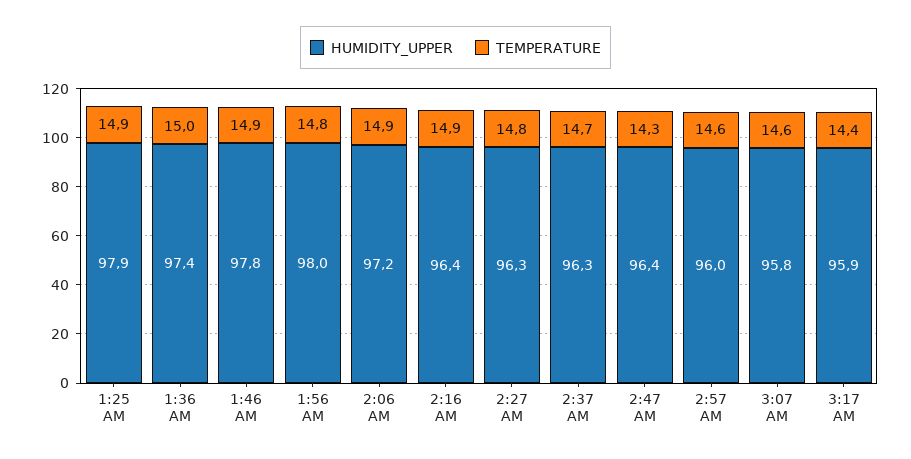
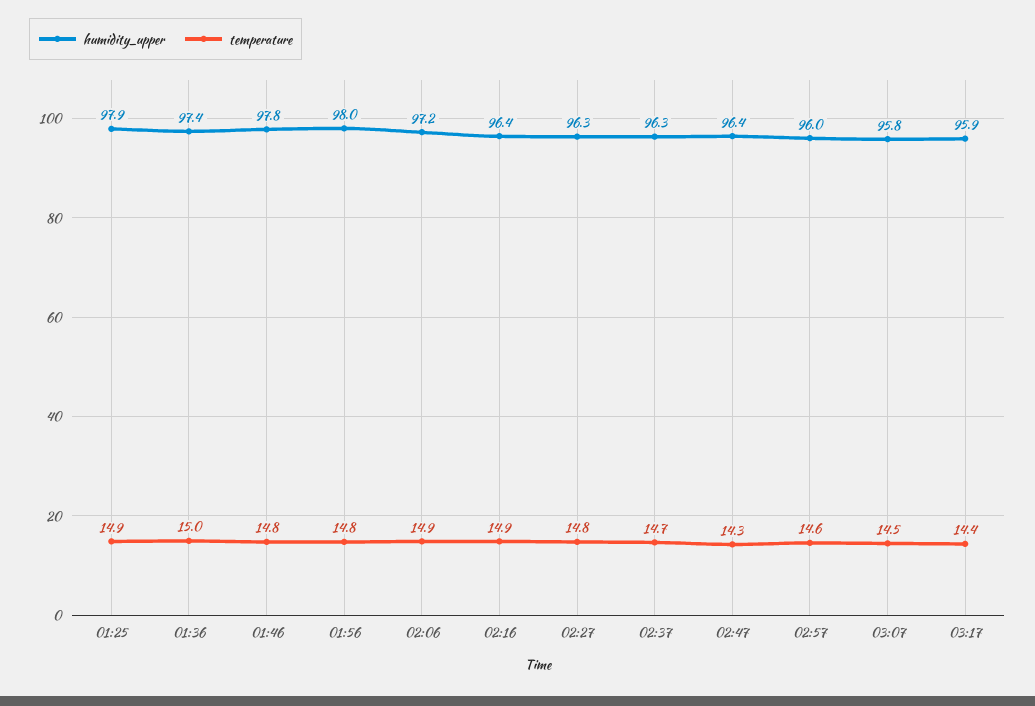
  {
    "HUMIDITY_UPPER": {
      "1:25 AM": 97.9,
      "1:36 AM": 97.4,
      "1:46 AM": 97.8,
      "1:56 AM": 98,
      "2:06 AM": 97.2,
      "2:16 AM": 96.4,
      "2:27 AM": 96.3,
      "2:37 AM": 96.3,
      "2:47 AM": 96.4,
      "2:57 AM": 96,
      "3:07 AM": 95.8,
      "3:17 AM": 95.9
    },
    "TEMPERATURE": {
      "1:25 AM": 14.9,
      "1:36 AM": 15,
-     "1:46 AM": 14.9,
+     "1:46 AM": 14.8,
      "1:56 AM": 14.8,
      "2:06 AM": 14.9,
      "2:16 AM": 14.9,
      "2:27 AM": 14.8,
      "2:37 AM": 14.7,
      "2:47 AM": 14.3,
      "2:57 AM": 14.6,
-     "3:07 AM": 14.6,
+     "3:07 AM": 14.5,
      "3:17 AM": 14.4
    }
  }

